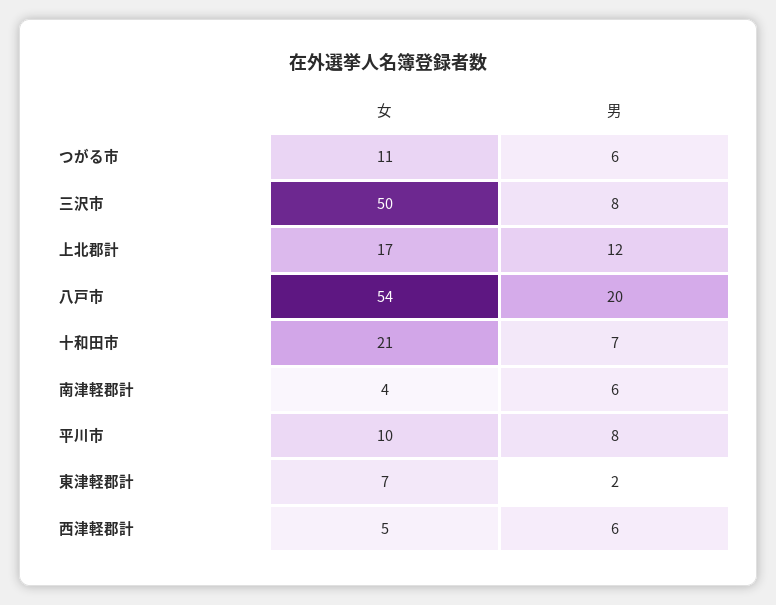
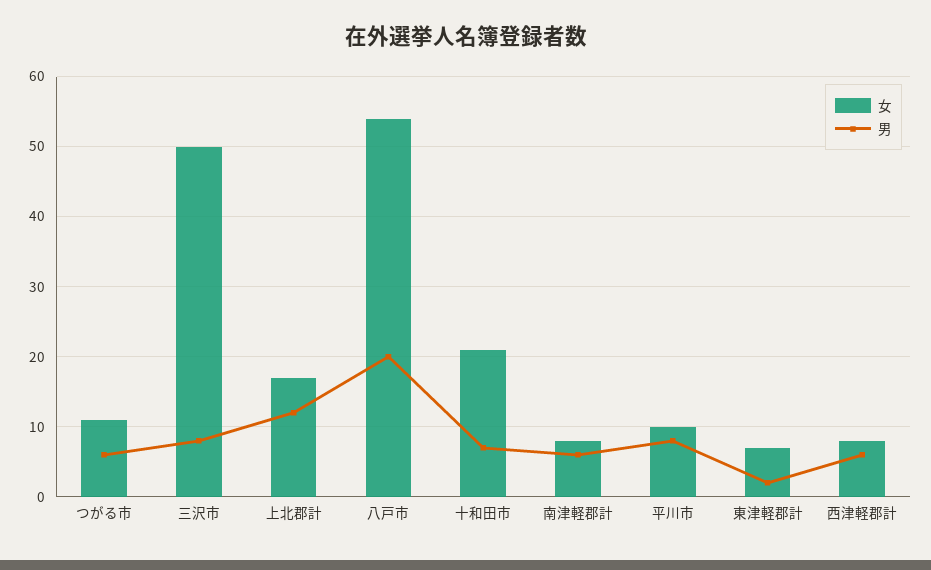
  {
    "女": {
      "つがる市": 11,
      "三沢市": 50,
      "上北郡計": 17,
      "八戸市": 54,
      "十和田市": 21,
-     "南津軽郡計": 4,
+     "南津軽郡計": 8,
      "平川市": 10,
      "東津軽郡計": 7,
-     "西津軽郡計": 5
+     "西津軽郡計": 8
    },
    "男": {
      "つがる市": 6,
      "三沢市": 8,
      "上北郡計": 12,
      "八戸市": 20,
      "十和田市": 7,
      "南津軽郡計": 6,
      "平川市": 8,
      "東津軽郡計": 2,
      "西津軽郡計": 6
    }
  }

